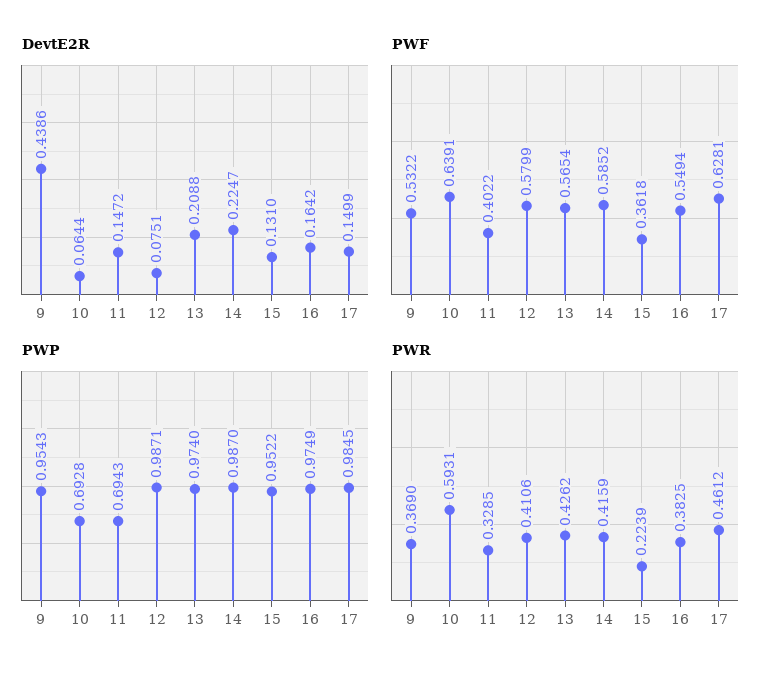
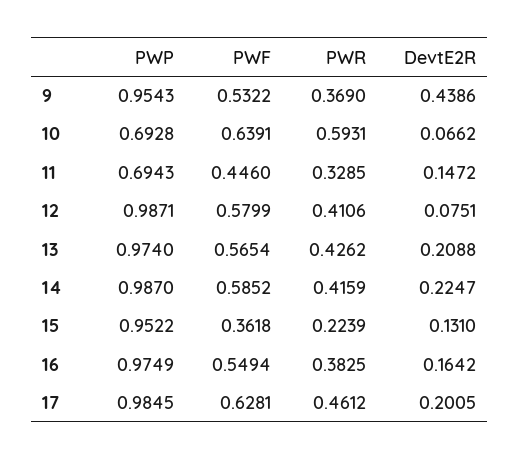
  {
    "DevtE2R": {
      "9": 0.4386,
-     "10": 0.0644,
+     "10": 0.0662,
      "11": 0.1472,
      "12": 0.0751,
      "13": 0.2088,
      "14": 0.2247,
      "15": 0.131,
      "16": 0.1642,
-     "17": 0.1499
+     "17": 0.2005
    },
    "PWF": {
      "9": 0.5322,
      "10": 0.6391,
-     "11": 0.4022,
+     "11": 0.446,
      "12": 0.5799,
      "13": 0.5654,
      "14": 0.5852,
      "15": 0.3618,
      "16": 0.5494,
      "17": 0.6281
    },
    "PWP": {
      "9": 0.9543,
      "10": 0.6928,
      "11": 0.6943,
      "12": 0.9871,
      "13": 0.974,
      "14": 0.987,
      "15": 0.9522,
      "16": 0.9749,
      "17": 0.9845
    },
    "PWR": {
      "9": 0.369,
      "10": 0.5931,
      "11": 0.3285,
      "12": 0.4106,
      "13": 0.4262,
      "14": 0.4159,
      "15": 0.2239,
      "16": 0.3825,
      "17": 0.4612
    }
  }

